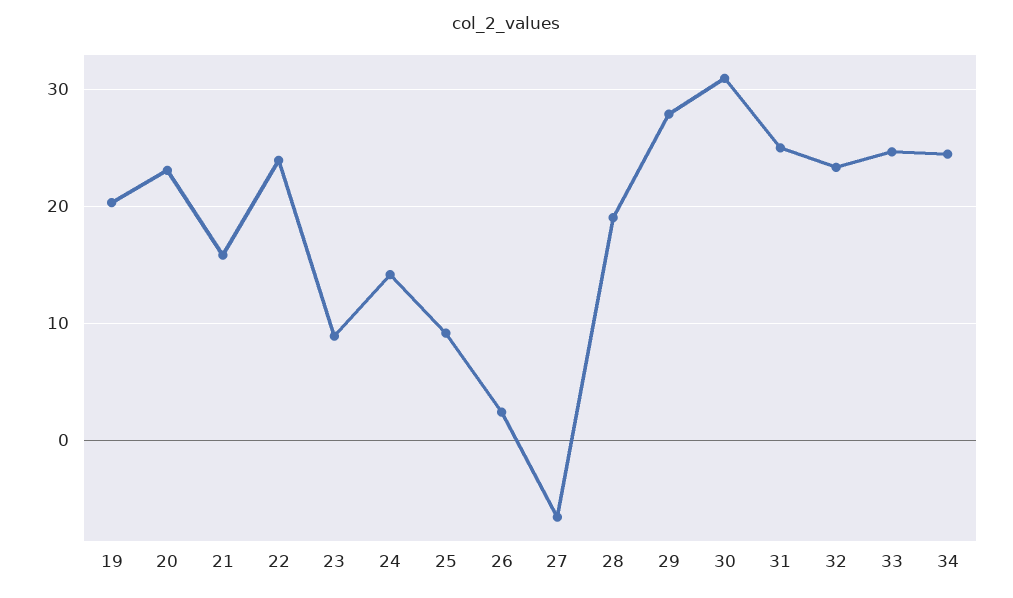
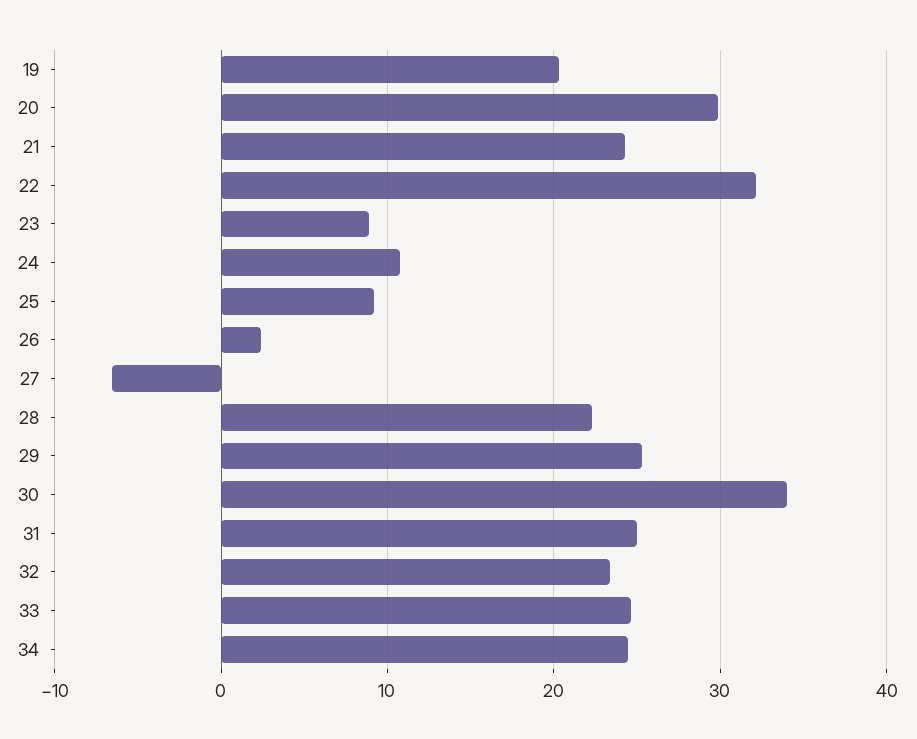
  {
    "19": 20,
-   "20": 23,
+   "20": 30,
-   "21": 16,
+   "21": 24,
-   "22": 24,
+   "22": 32,
    "23": 9,
-   "24": 14,
+   "24": 11,
    "25": 9,
    "26": 2,
    "27": -7,
-   "28": 19,
+   "28": 22,
-   "29": 28,
+   "29": 25,
-   "30": 31,
+   "30": 34,
    "31": 25,
    "32": 23,
    "33": 25,
    "34": 24
  }

